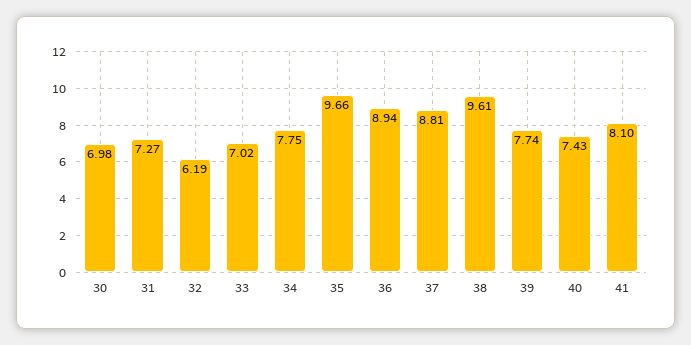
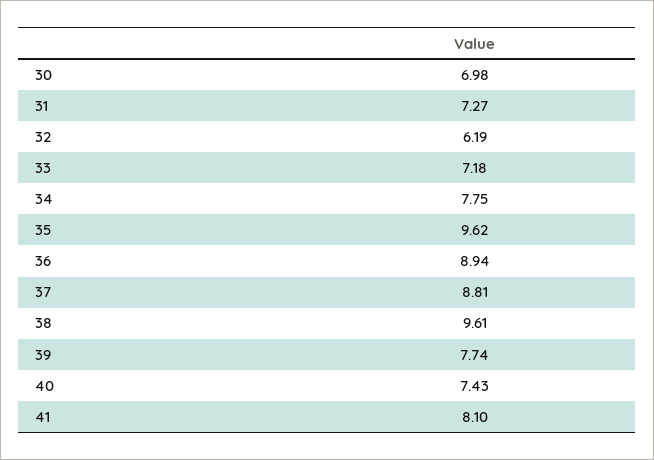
  {
    "30": 6.98,
    "31": 7.27,
    "32": 6.19,
-   "33": 7.02,
+   "33": 7.18,
    "34": 7.75,
-   "35": 9.66,
+   "35": 9.62,
    "36": 8.94,
    "37": 8.81,
    "38": 9.61,
    "39": 7.74,
    "40": 7.43,
    "41": 8.1
  }

